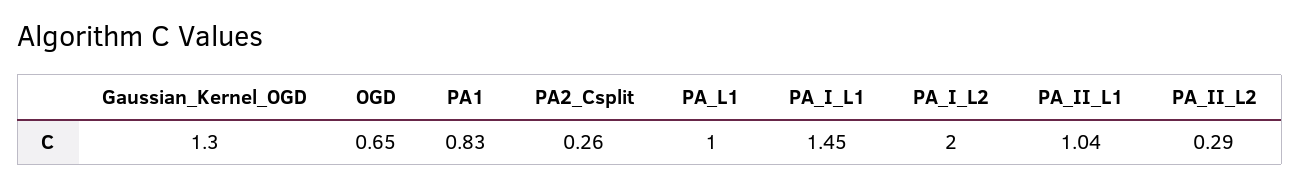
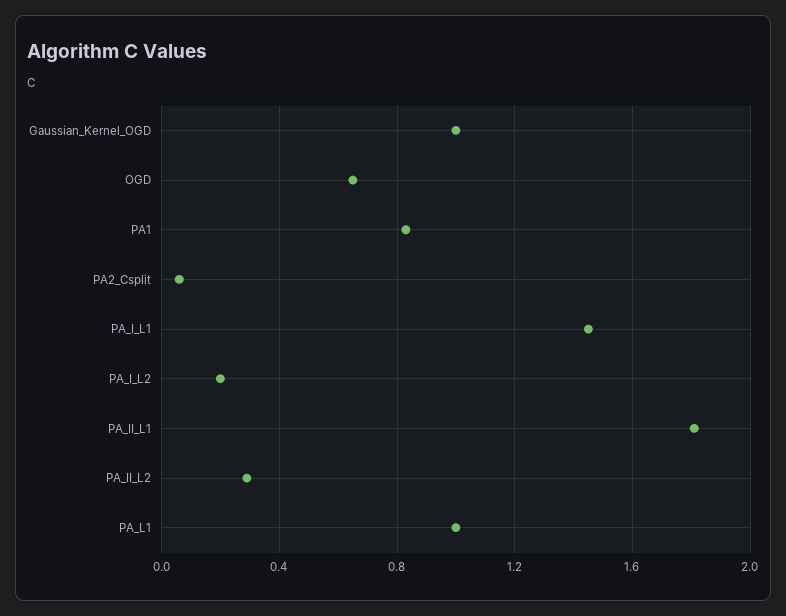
  {
-   "Gaussian_Kernel_OGD": 1.3,
+   "Gaussian_Kernel_OGD": 1,
    "OGD": 0.65,
    "PA1": 0.83,
-   "PA2_Csplit": 0.26,
+   "PA2_Csplit": 0.05,
    "PA_L1": 1,
    "PA_I_L1": 1.45,
-   "PA_I_L2": 2,
+   "PA_I_L2": 0.2,
-   "PA_II_L1": 1.04,
+   "PA_II_L1": 1.8,
    "PA_II_L2": 0.29
  }

